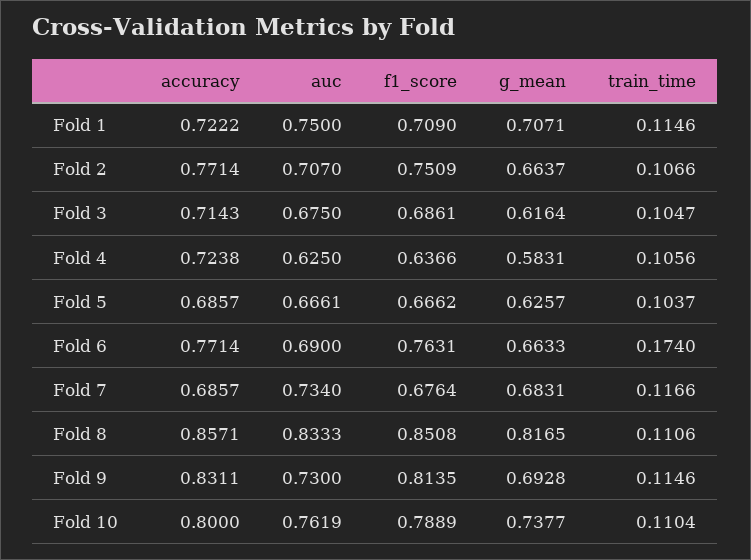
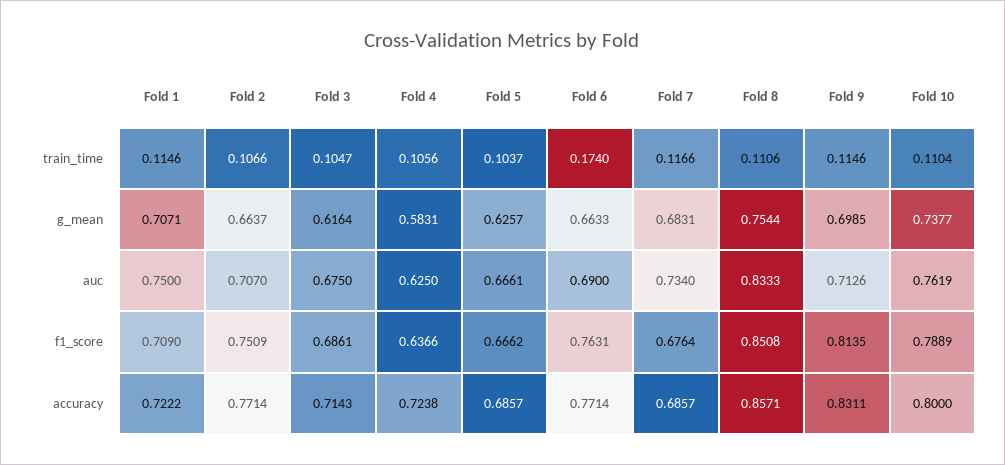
  {
    "accuracy": {
      "Fold 1": 0.7222,
      "Fold 2": 0.7714,
      "Fold 3": 0.7143,
      "Fold 4": 0.7238,
      "Fold 5": 0.6857,
      "Fold 6": 0.7714,
      "Fold 7": 0.6857,
      "Fold 8": 0.8571,
      "Fold 9": 0.8311,
      "Fold 10": 0.8
    },
    "auc": {
      "Fold 1": 0.75,
      "Fold 2": 0.707,
      "Fold 3": 0.675,
      "Fold 4": 0.625,
      "Fold 5": 0.6661,
      "Fold 6": 0.69,
      "Fold 7": 0.734,
      "Fold 8": 0.8333,
-     "Fold 9": 0.73,
+     "Fold 9": 0.7126,
      "Fold 10": 0.7619
    },
    "f1_score": {
      "Fold 1": 0.709,
      "Fold 2": 0.7509,
      "Fold 3": 0.6861,
      "Fold 4": 0.6366,
      "Fold 5": 0.6662,
      "Fold 6": 0.7631,
      "Fold 7": 0.6764,
      "Fold 8": 0.8508,
      "Fold 9": 0.8135,
      "Fold 10": 0.7889
    },
    "g_mean": {
      "Fold 1": 0.7071,
      "Fold 2": 0.6637,
      "Fold 3": 0.6164,
      "Fold 4": 0.5831,
      "Fold 5": 0.6257,
      "Fold 6": 0.6633,
      "Fold 7": 0.6831,
-     "Fold 8": 0.8165,
+     "Fold 8": 0.7544,
-     "Fold 9": 0.6928,
+     "Fold 9": 0.6985,
      "Fold 10": 0.7377
    },
    "train_time": {
      "Fold 1": 0.1146,
      "Fold 2": 0.1066,
      "Fold 3": 0.1047,
      "Fold 4": 0.1056,
      "Fold 5": 0.1037,
      "Fold 6": 0.174,
      "Fold 7": 0.1166,
      "Fold 8": 0.1106,
      "Fold 9": 0.1146,
      "Fold 10": 0.1104
    }
  }

